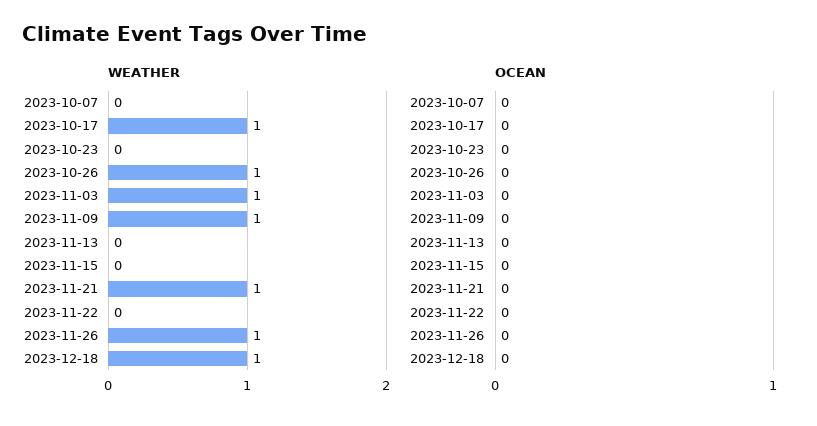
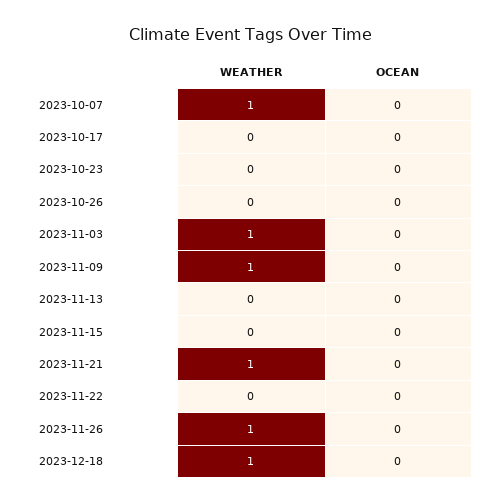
  {
    "WEATHER": {
-     "2023-10-07": 0,
+     "2023-10-07": 1,
-     "2023-10-17": 1,
+     "2023-10-17": 0,
      "2023-10-23": 0,
-     "2023-10-26": 1,
+     "2023-10-26": 0,
      "2023-11-03": 1,
      "2023-11-09": 1,
      "2023-11-13": 0,
      "2023-11-15": 0,
      "2023-11-21": 1,
      "2023-11-22": 0,
      "2023-11-26": 1,
      "2023-12-18": 1
    },
    "OCEAN": {
      "2023-10-07": 0,
      "2023-10-17": 0,
      "2023-10-23": 0,
      "2023-10-26": 0,
      "2023-11-03": 0,
      "2023-11-09": 0,
      "2023-11-13": 0,
      "2023-11-15": 0,
      "2023-11-21": 0,
      "2023-11-22": 0,
      "2023-11-26": 0,
      "2023-12-18": 0
    }
  }

